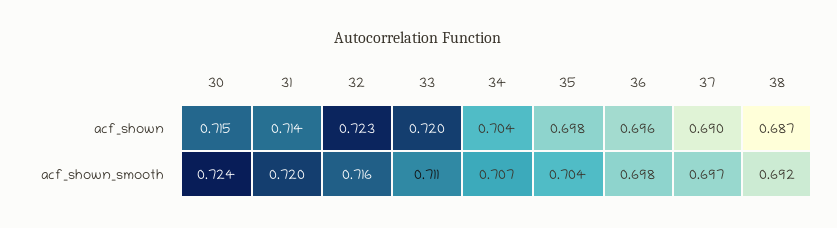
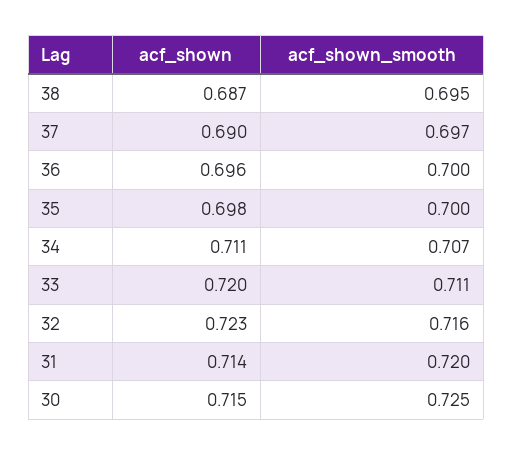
  {
    "30": {
      "acf_shown": 0.715,
-     "acf_shown_smooth": 0.724
+     "acf_shown_smooth": 0.725
    },
    "31": {
      "acf_shown": 0.714,
      "acf_shown_smooth": 0.72
    },
    "32": {
      "acf_shown": 0.723,
      "acf_shown_smooth": 0.716
    },
    "33": {
      "acf_shown": 0.72,
      "acf_shown_smooth": 0.711
    },
    "34": {
-     "acf_shown": 0.704,
+     "acf_shown": 0.711,
      "acf_shown_smooth": 0.707
    },
    "35": {
      "acf_shown": 0.698,
-     "acf_shown_smooth": 0.704
+     "acf_shown_smooth": 0.7
    },
    "36": {
      "acf_shown": 0.696,
-     "acf_shown_smooth": 0.698
+     "acf_shown_smooth": 0.7
    },
    "37": {
      "acf_shown": 0.69,
      "acf_shown_smooth": 0.697
    },
    "38": {
      "acf_shown": 0.687,
-     "acf_shown_smooth": 0.692
+     "acf_shown_smooth": 0.695
    }
  }

